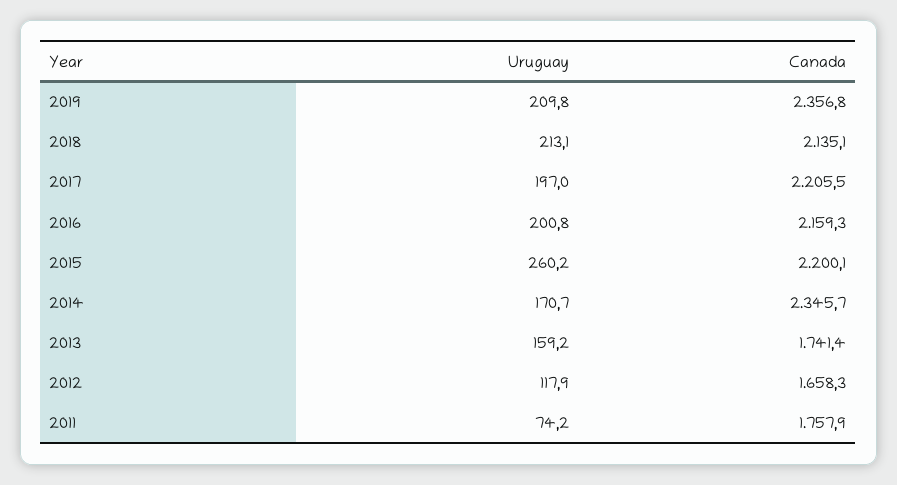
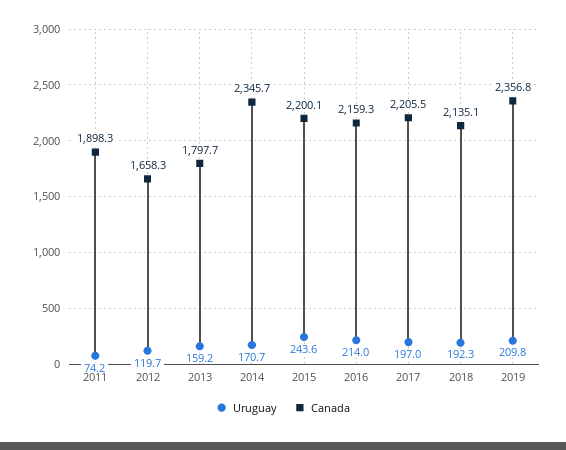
  {
    "Uruguay": {
      "2019": 209.8,
-     "2018": 213.1,
+     "2018": 192.3,
      "2017": 197,
-     "2016": 200.8,
+     "2016": 214,
-     "2015": 260.2,
+     "2015": 243.6,
      "2014": 170.7,
      "2013": 159.2,
-     "2012": 117.9,
+     "2012": 119.7,
      "2011": 74.2
    },
    "Canada": {
      "2019": 2356.8,
      "2018": 2135.1,
      "2017": 2205.5,
      "2016": 2159.3,
      "2015": 2200.1,
      "2014": 2345.7,
-     "2013": 1741.4,
+     "2013": 1797.7,
      "2012": 1658.3,
-     "2011": 1757.9
+     "2011": 1898.3
    }
  }

